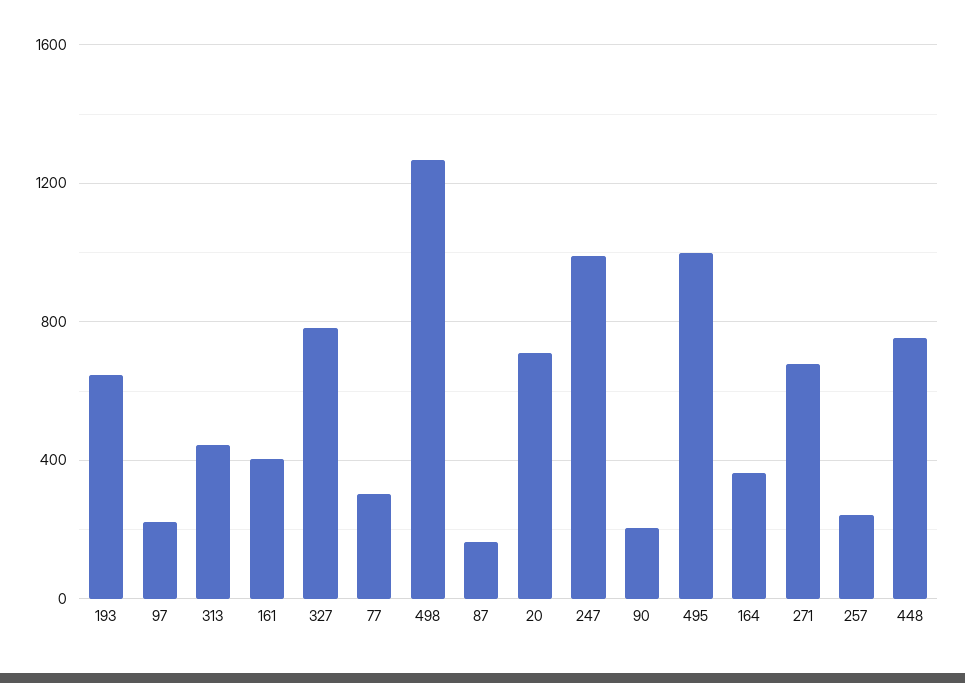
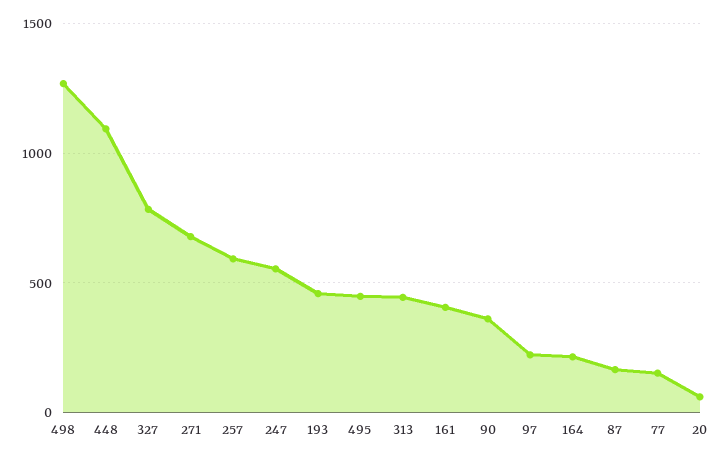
  {
-   "193": 650,
+   "193": 450,
    "97": 200,
    "313": 450,
    "161": 400,
    "327": 800,
-   "77": 300,
+   "77": 150,
    "498": 1250,
    "87": 150,
-   "20": 700,
+   "20": 50,
-   "247": 1000,
+   "247": 550,
-   "90": 200,
+   "90": 350,
-   "495": 1000,
+   "495": 450,
-   "164": 350,
+   "164": 200,
    "271": 700,
-   "257": 250,
+   "257": 600,
-   "448": 750
+   "448": 1100
  }

